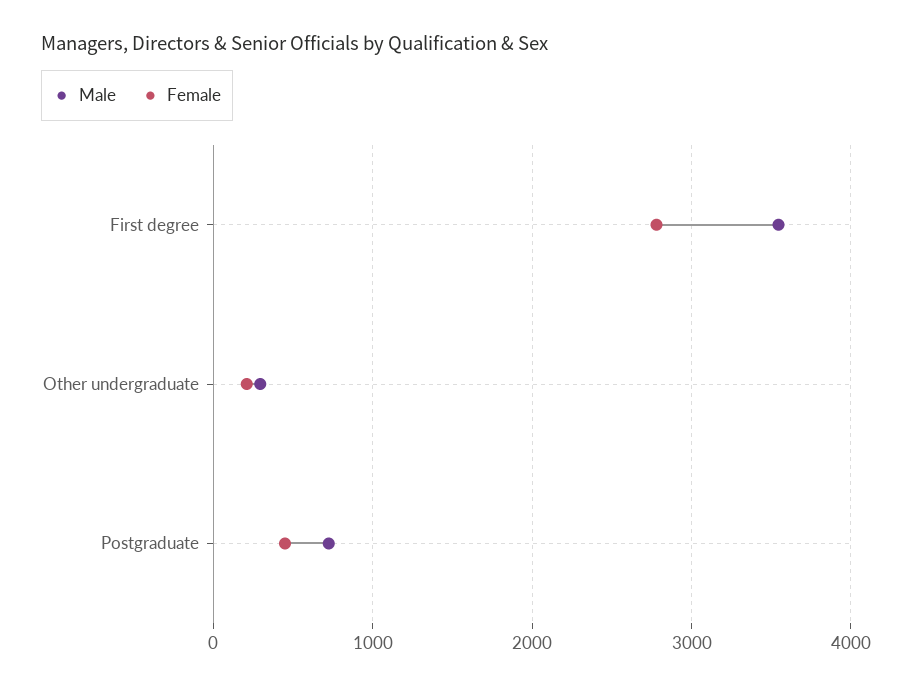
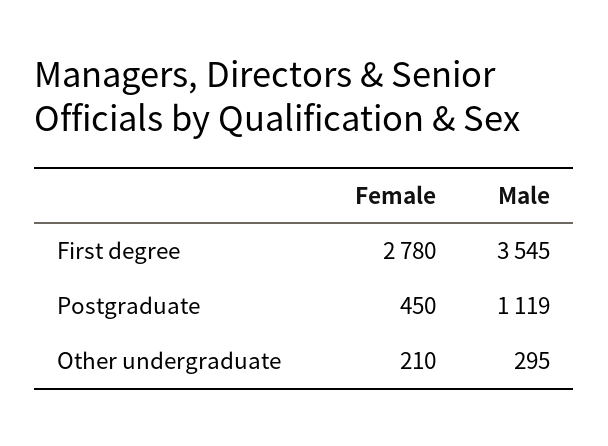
  {
    "Male": {
      "First degree": 3545,
      "Other undergraduate": 295,
-     "Postgraduate": 700
+     "Postgraduate": 1119
    },
    "Female": {
      "First degree": 2780,
      "Other undergraduate": 210,
      "Postgraduate": 450
    }
  }

